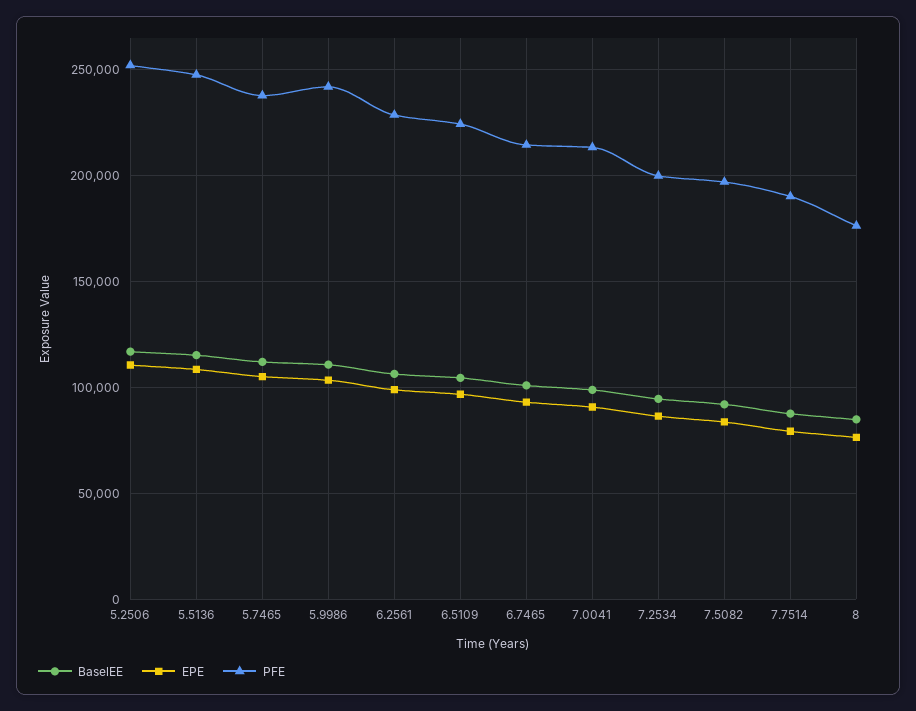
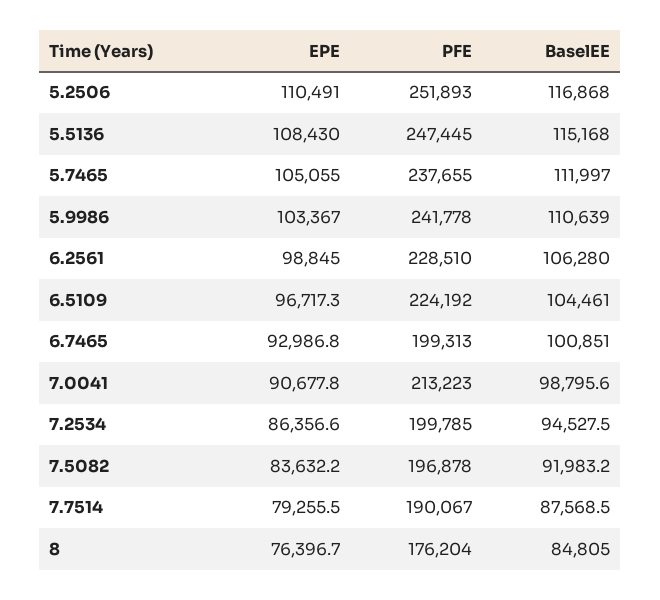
  {
    "BaselEE": {
      "5.2506": 116868,
      "5.5136": 115168,
      "5.7465": 111997,
      "5.9986": 110639,
      "6.2561": 106280,
      "6.5109": 104461,
      "6.7465": 100851,
      "7.0041": 98795.6,
      "7.2534": 94527.5,
      "7.5082": 91983.2,
      "7.7514": 87568.5,
      "8": 84805
    },
    "EPE": {
      "5.2506": 110491,
      "5.5136": 108430,
      "5.7465": 105055,
      "5.9986": 103367,
      "6.2561": 98845,
      "6.5109": 96717.3,
      "6.7465": 92986.8,
      "7.0041": 90677.8,
      "7.2534": 86356.6,
      "7.5082": 83632.2,
      "7.7514": 79255.5,
      "8": 76396.7
    },
    "PFE": {
      "5.2506": 251893,
      "5.5136": 247445,
      "5.7465": 237655,
      "5.9986": 241778,
      "6.2561": 228510,
      "6.5109": 224192,
-     "6.7465": 215000,
+     "6.7465": 199313,
      "7.0041": 213223,
      "7.2534": 199785,
      "7.5082": 196878,
      "7.7514": 190067,
      "8": 176204
    }
  }

